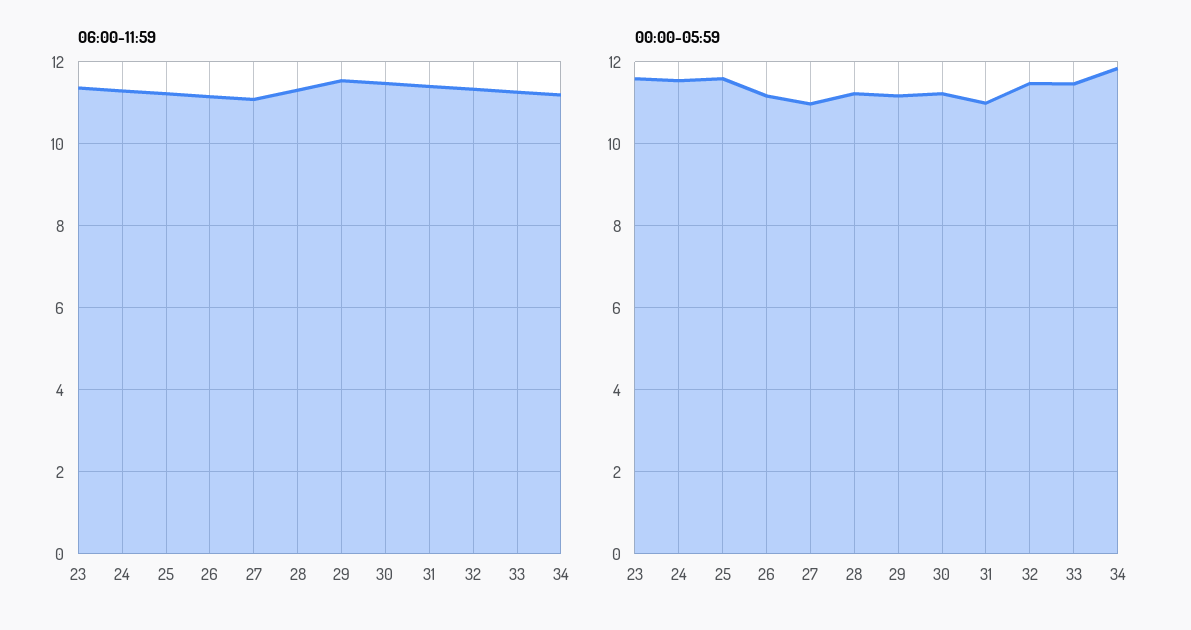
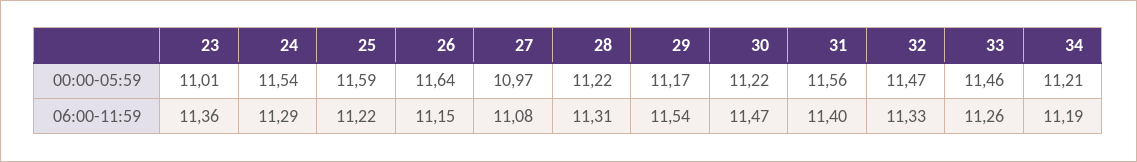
  {
    "06:00-11:59": {
      "23": 11.36,
      "24": 11.29,
      "25": 11.22,
      "26": 11.15,
      "27": 11.08,
      "28": 11.31,
      "29": 11.54,
      "30": 11.47,
      "31": 11.4,
      "32": 11.33,
      "33": 11.26,
      "34": 11.19
    },
    "00:00-05:59": {
-     "23": 11.6,
+     "23": 11.01,
      "24": 11.54,
      "25": 11.59,
-     "26": 11.2,
+     "26": 11.64,
      "27": 10.97,
      "28": 11.22,
      "29": 11.17,
      "30": 11.22,
-     "31": 11,
+     "31": 11.56,
      "32": 11.47,
      "33": 11.46,
-     "34": 11.8
+     "34": 11.21
    }
  }

